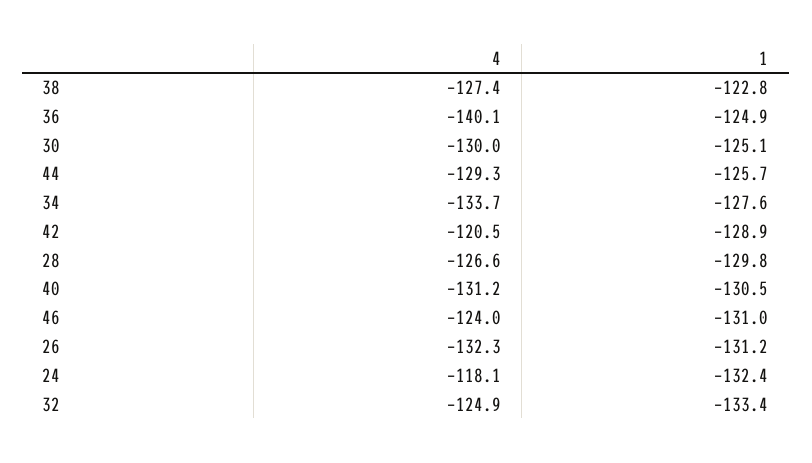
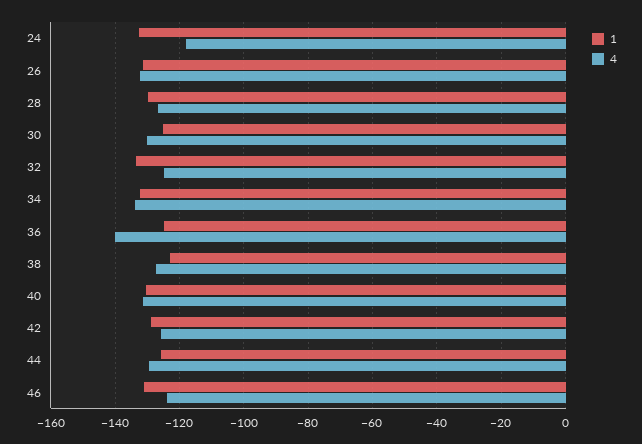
  {
    "4": {
      "38": -127.4,
      "36": -140.1,
      "30": -130,
      "44": -129.3,
      "34": -133.7,
-     "42": -120.5,
+     "42": -126,
      "28": -126.6,
      "40": -131.2,
      "46": -124,
      "26": -132.3,
      "24": -118.1,
      "32": -124.9
    },
    "1": {
      "38": -122.8,
      "36": -124.9,
      "30": -125.1,
      "44": -125.7,
-     "34": -127.6,
+     "34": -132,
      "42": -128.9,
      "28": -129.8,
      "40": -130.5,
      "46": -131,
      "26": -131.2,
      "24": -132.4,
      "32": -133.4
    }
  }

